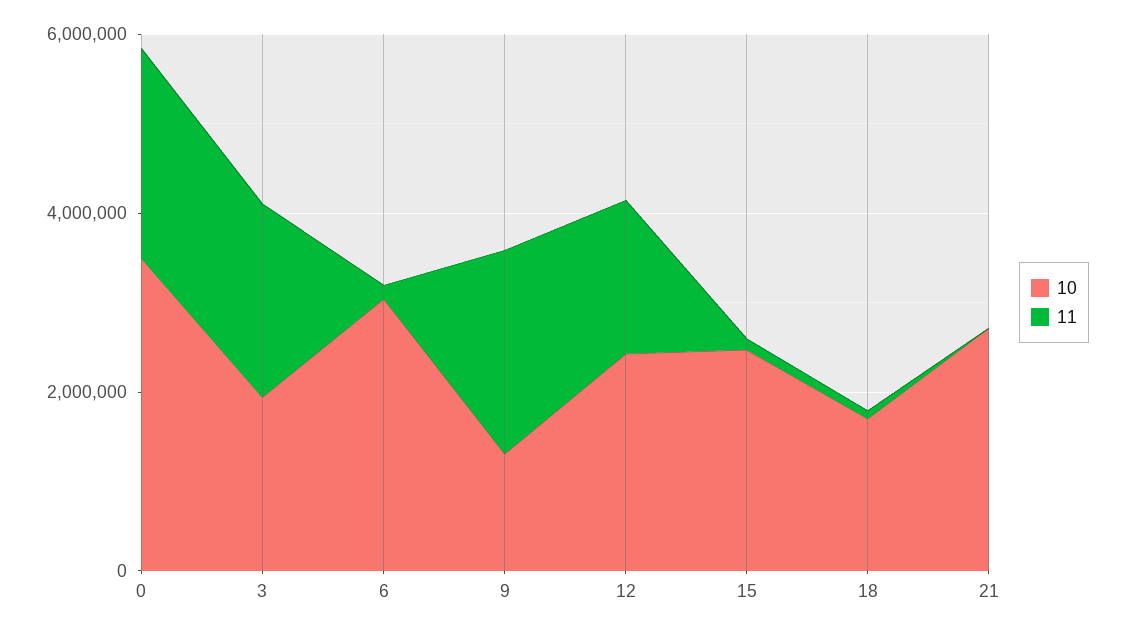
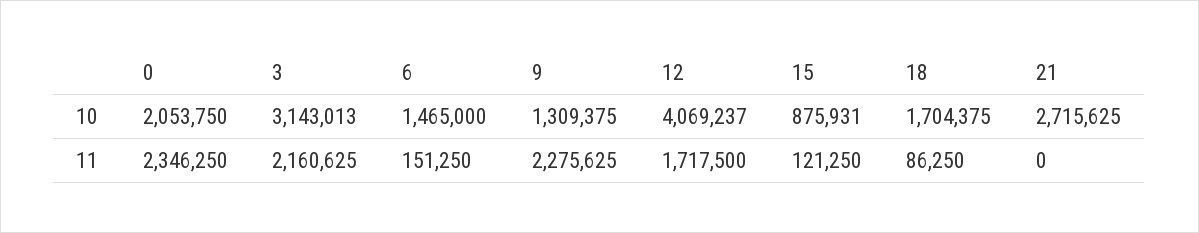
  {
    "10": {
-     "0": 3500000,
+     "0": 2053750,
-     "3": 2000000,
+     "3": 3143013,
-     "6": 3000000,
+     "6": 1465000,
      "9": 1309375,
-     "12": 2500000,
+     "12": 4069237,
-     "15": 2500000,
+     "15": 875931,
      "18": 1704375,
      "21": 2715625
    },
    "11": {
      "0": 2346250,
      "3": 2160625,
      "6": 151250,
      "9": 2275625,
      "12": 1717500,
      "15": 121250,
      "18": 86250,
      "21": 0
    }
  }

